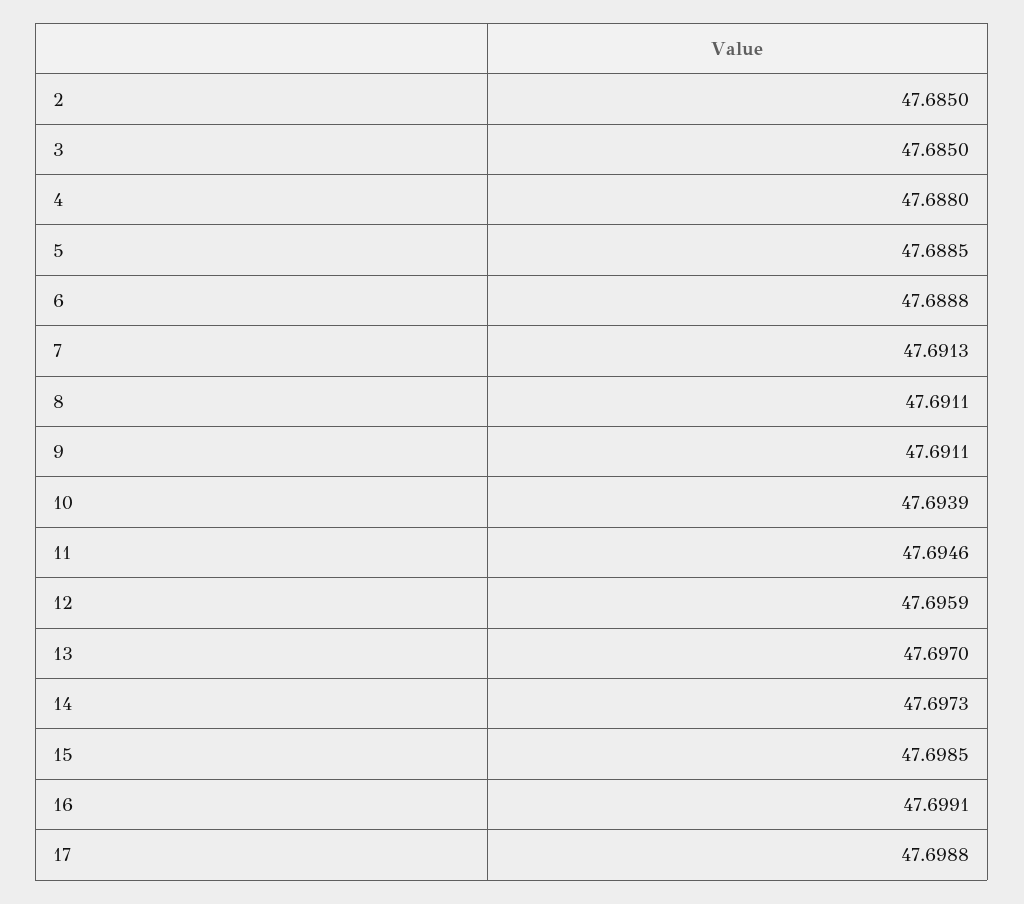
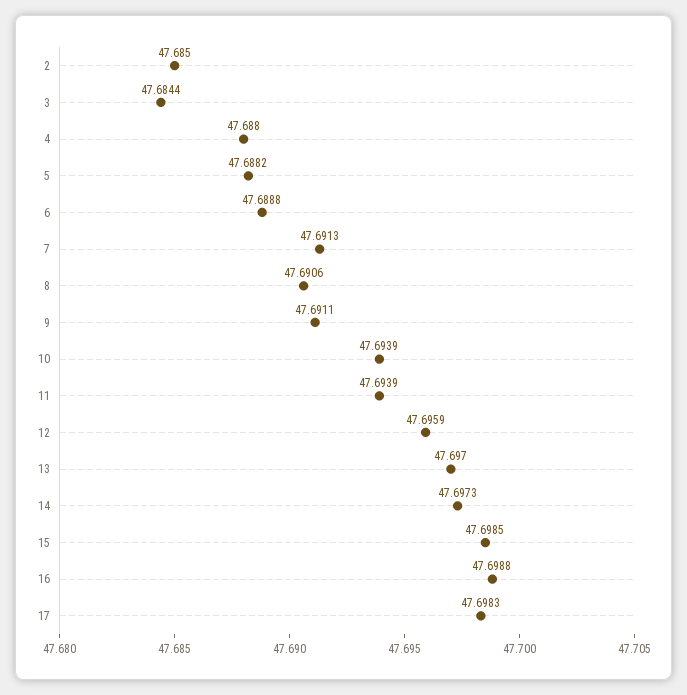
  {
    "2": 47.685,
-   "3": 47.685,
+   "3": 47.6844,
    "4": 47.688,
-   "5": 47.6885,
+   "5": 47.6882,
    "6": 47.6888,
    "7": 47.6913,
-   "8": 47.6911,
+   "8": 47.6906,
    "9": 47.6911,
    "10": 47.6939,
-   "11": 47.6946,
+   "11": 47.6939,
    "12": 47.6959,
    "13": 47.697,
    "14": 47.6973,
    "15": 47.6985,
-   "16": 47.6991,
+   "16": 47.6988,
-   "17": 47.6988
+   "17": 47.6983
  }

